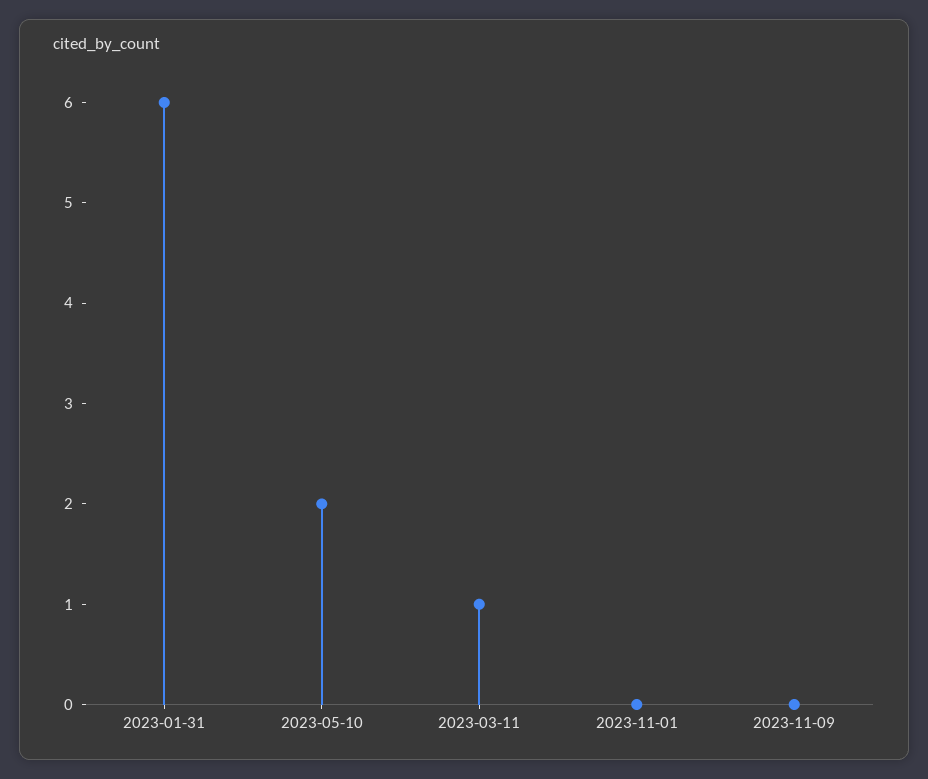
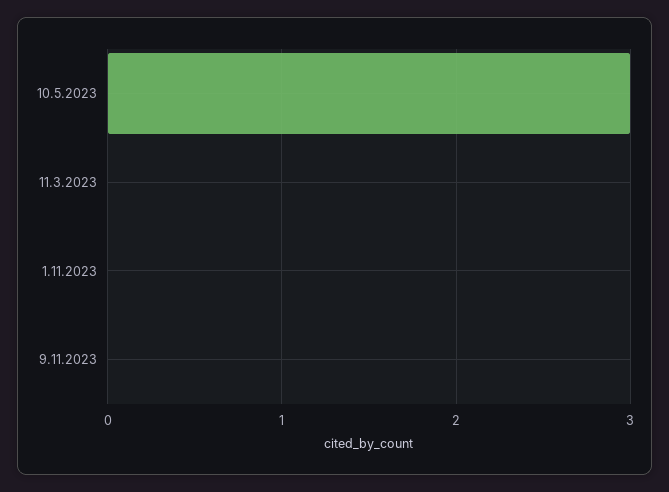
  {
-   "2023-01-31": 6,
-   "2023-05-10": 2,
+   "2023-05-10": 3,
-   "2023-03-11": 1,
+   "2023-03-11": 0,
    "2023-11-01": 0,
    "2023-11-09": 0
  }

